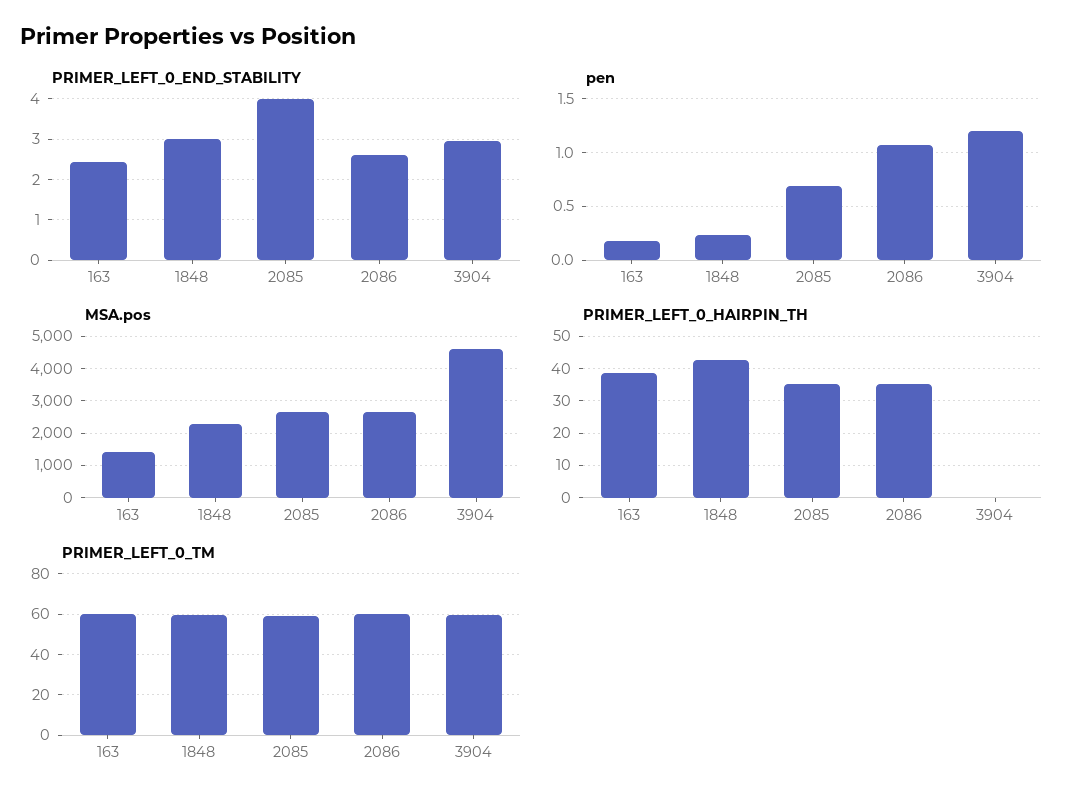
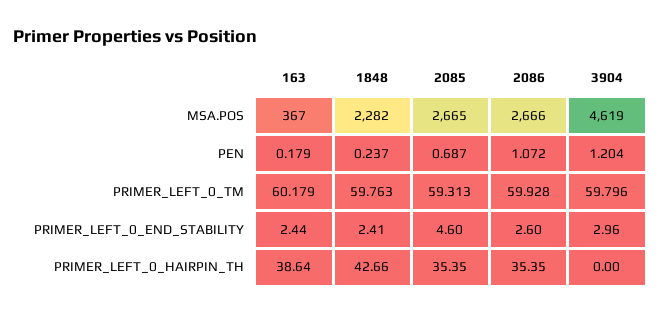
  {
    "PRIMER_LEFT_0_END_STABILITY": {
      "163": 2.44,
-     "1848": 3,
+     "1848": 2.41,
-     "2085": 4,
+     "2085": 4.6,
      "2086": 2.6,
      "3904": 2.96
    },
    "pen": {
      "163": 0.179,
      "1848": 0.237,
      "2085": 0.687,
      "2086": 1.072,
      "3904": 1.204
    },
    "MSA.pos": {
-     "163": 1400,
+     "163": 367,
      "1848": 2282,
      "2085": 2665,
      "2086": 2666,
      "3904": 4619
    },
    "PRIMER_LEFT_0_HAIRPIN_TH": {
      "163": 38.64,
      "1848": 42.66,
      "2085": 35.35,
      "2086": 35.35,
      "3904": 0
    },
    "PRIMER_LEFT_0_TM": {
      "163": 60.179,
      "1848": 59.763,
      "2085": 59.313,
      "2086": 59.928,
      "3904": 59.796
    }
  }

